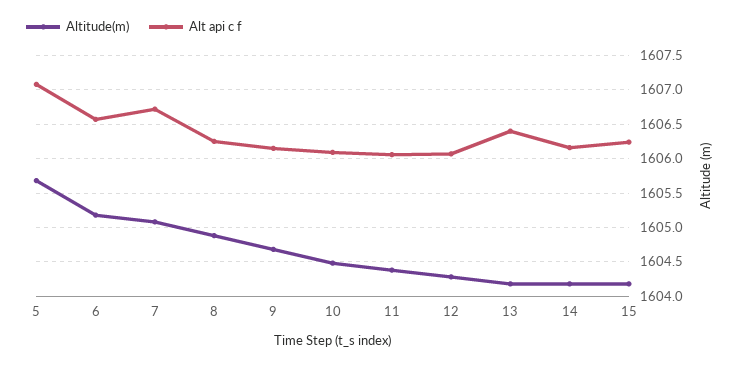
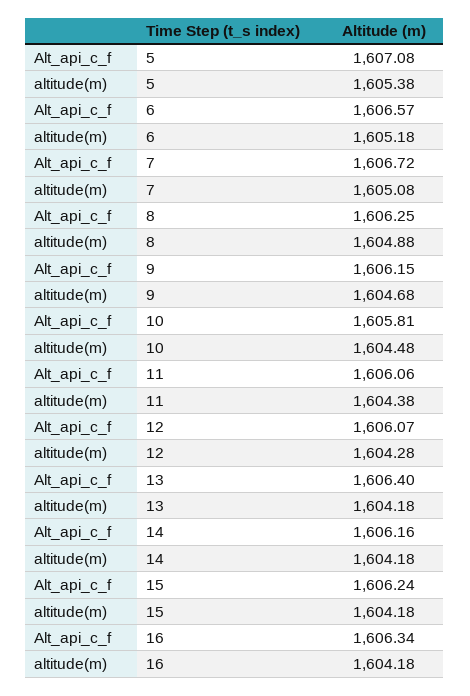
  {
    "Altitude(m)": {
-     "5": 1605.7,
+     "5": 1605.38,
      "6": 1605.18,
      "7": 1605.08,
      "8": 1604.88,
      "9": 1604.68,
      "10": 1604.48,
      "11": 1604.38,
      "12": 1604.28,
      "13": 1604.18,
      "14": 1604.18,
-     "15": 1604.18
+     "15": 1604.18,
+     "16": 1604.18
    },
    "Alt api c f": {
      "5": 1607.08,
      "6": 1606.57,
      "7": 1606.72,
      "8": 1606.25,
      "9": 1606.15,
-     "10": 1606.1,
+     "10": 1605.81,
      "11": 1606.06,
      "12": 1606.07,
      "13": 1606.4,
      "14": 1606.16,
-     "15": 1606.24
+     "15": 1606.24,
+     "16": 1606.34
    }
  }

